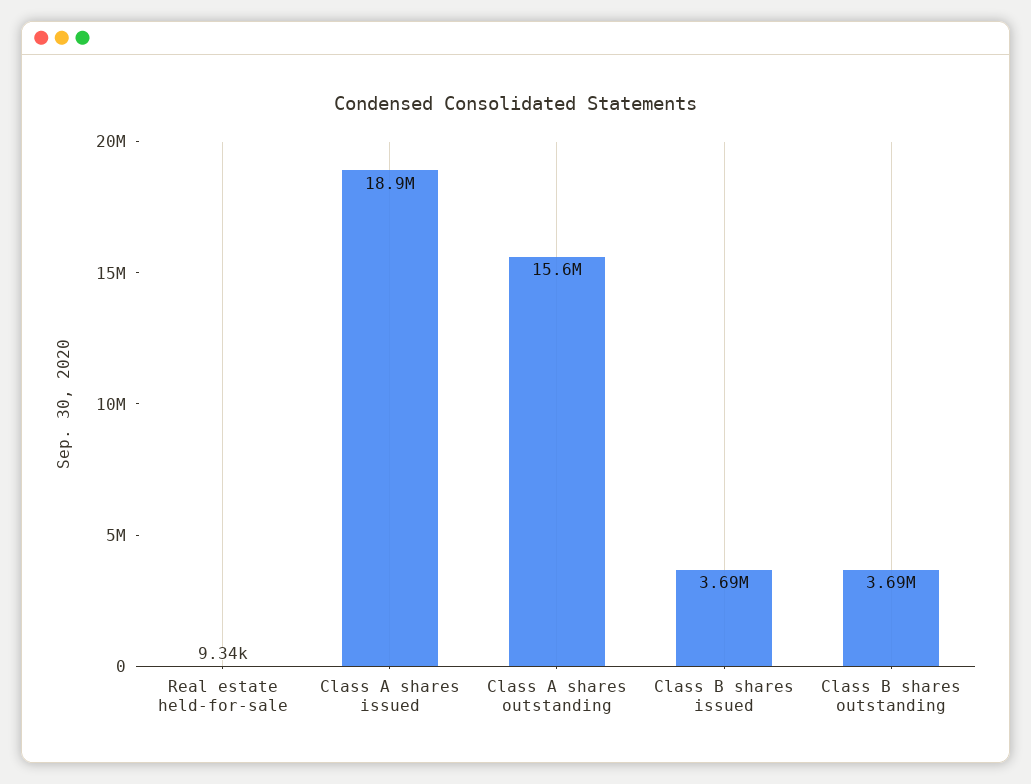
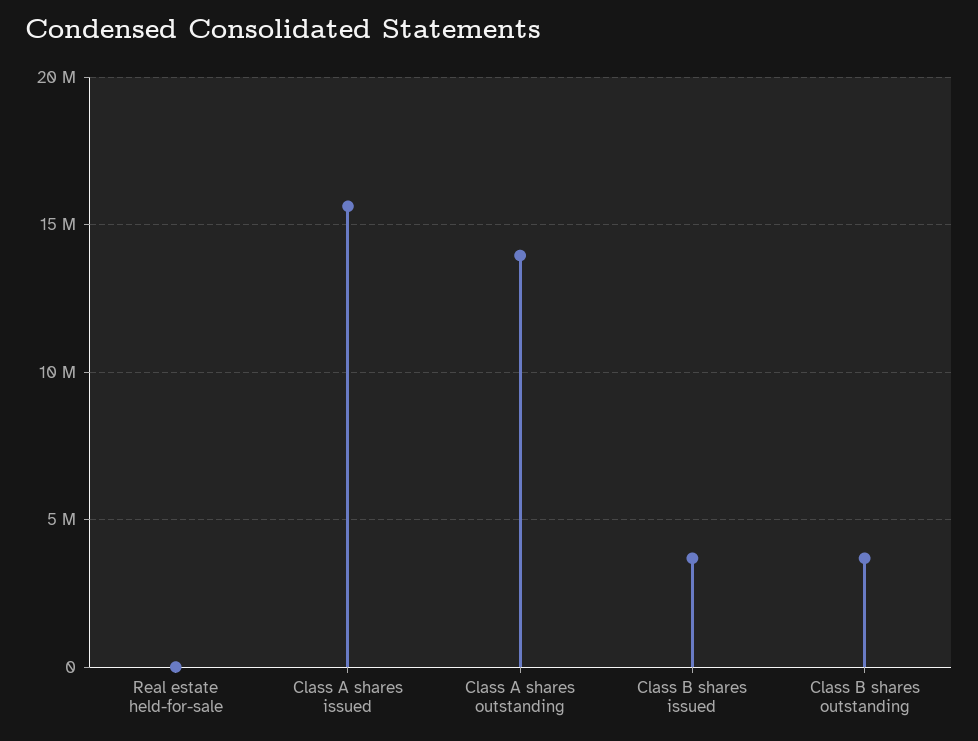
  {
    "Real estate held-for-sale": 9340,
-   "Class A shares issued": 18900000,
+   "Class A shares issued": 15500000,
-   "Class A shares outstanding": 15600000,
+   "Class A shares outstanding": 14000000,
    "Class B shares issued": 3690000,
    "Class B shares outstanding": 3690000
  }

